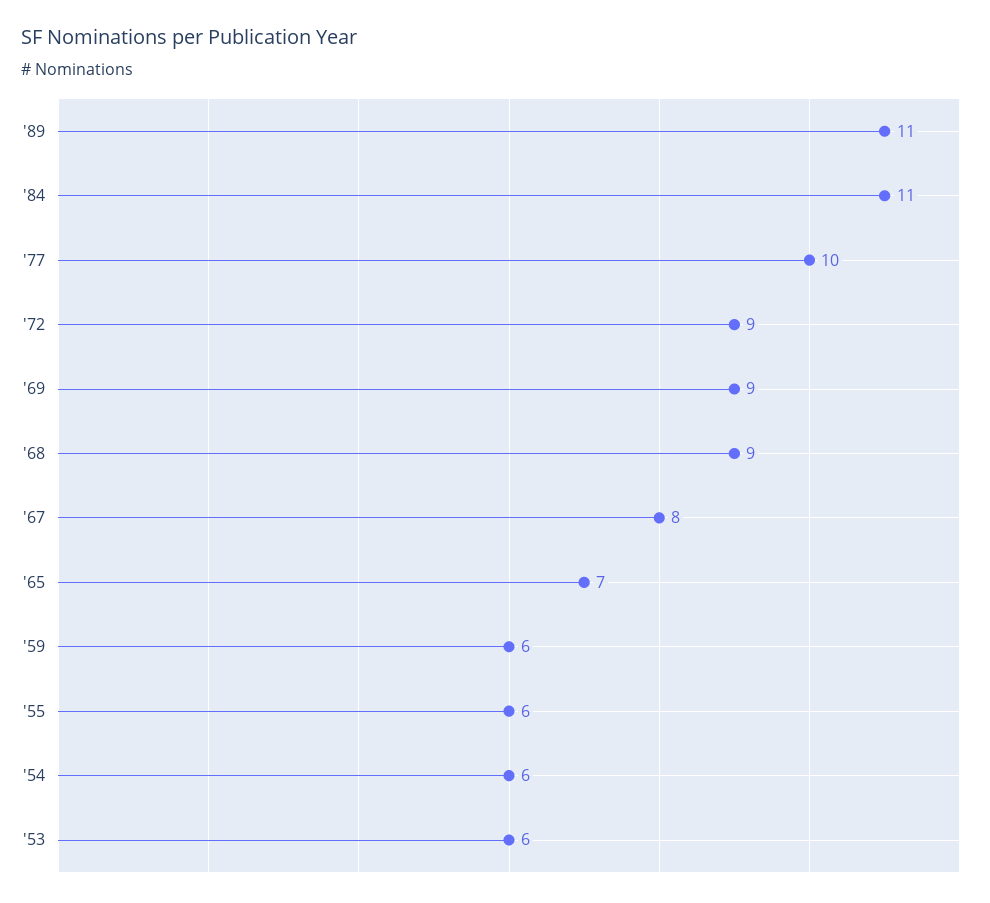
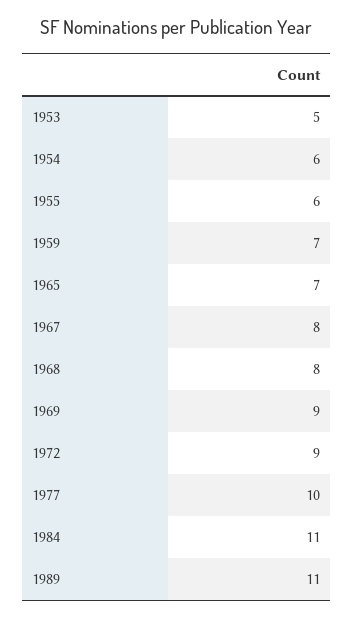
  {
    "'89": 11,
    "'84": 11,
    "'77": 10,
    "'72": 9,
    "'69": 9,
-   "'68": 9,
+   "'68": 8,
    "'67": 8,
    "'65": 7,
-   "'59": 6,
+   "'59": 7,
    "'55": 6,
    "'54": 6,
-   "'53": 6
+   "'53": 5
  }

